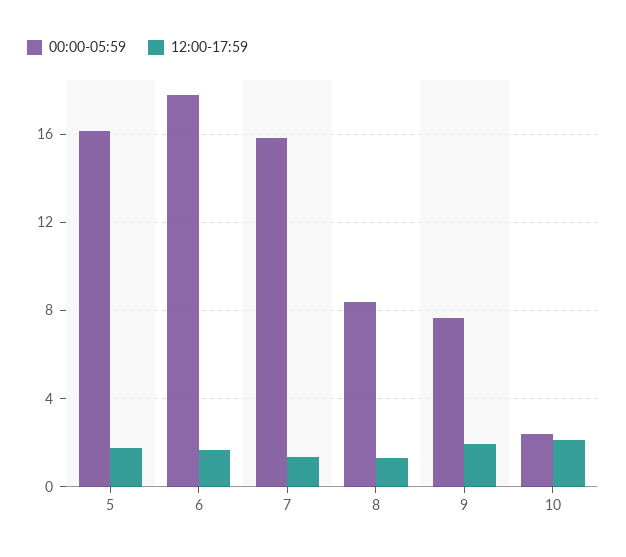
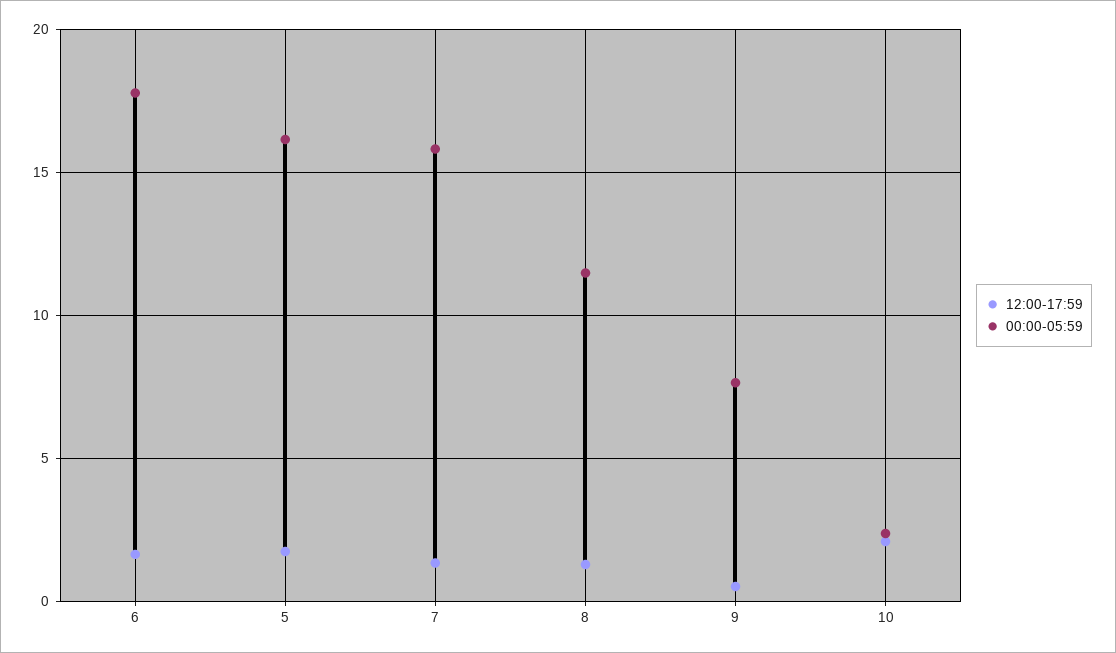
  {
    "00:00-05:59": {
      "5": 16,
      "6": 18,
      "7": 16,
-     "8": 8.5,
+     "8": 11.5,
      "9": 7.5,
      "10": 2.5
    },
    "12:00-17:59": {
      "5": 2,
      "6": 1.5,
      "7": 1.5,
      "8": 1.5,
-     "9": 2,
+     "9": 0.5,
      "10": 2
    }
  }

